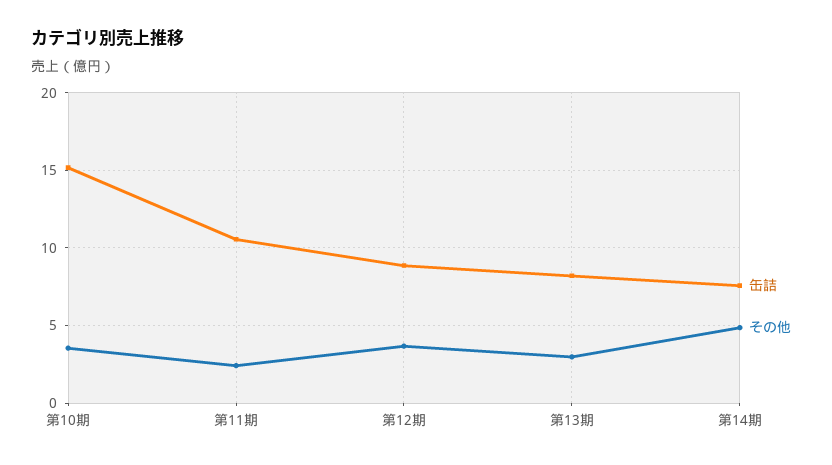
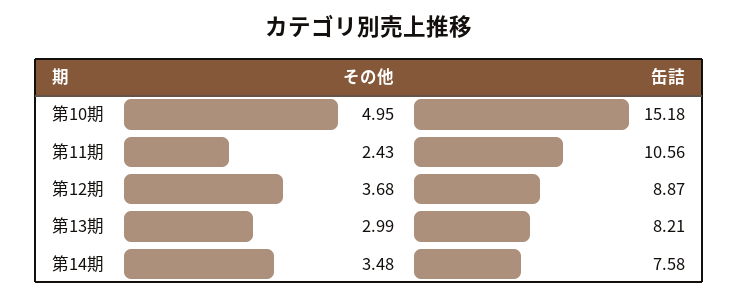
  {
    "缶詰": {
      "第10期": 15.18,
      "第11期": 10.56,
      "第12期": 8.87,
      "第13期": 8.21,
      "第14期": 7.58
    },
    "その他": {
-     "第10期": 3.5,
+     "第10期": 4.95,
      "第11期": 2.43,
      "第12期": 3.68,
      "第13期": 2.99,
-     "第14期": 5
+     "第14期": 3.48
    }
  }

